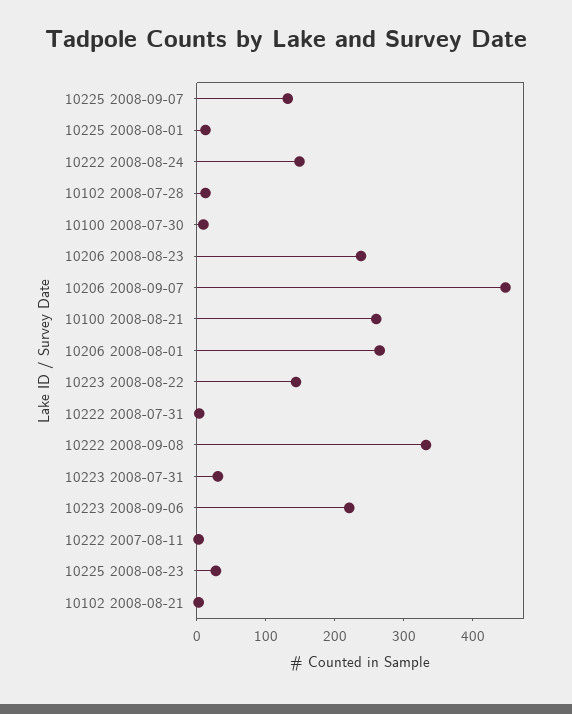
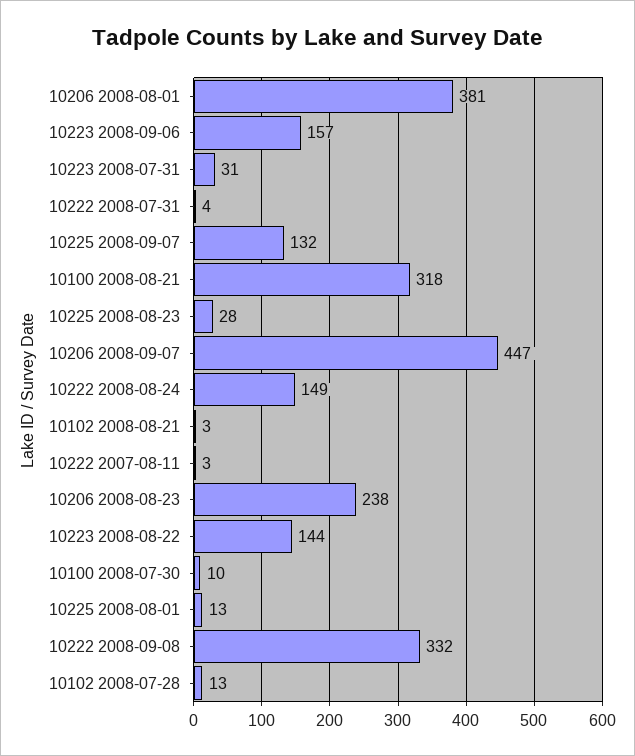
  {
    "10225 2008-09-07": 132,
    "10225 2008-08-01": 13,
    "10222 2008-08-24": 149,
    "10102 2008-07-28": 13,
    "10100 2008-07-30": 10,
    "10206 2008-08-23": 238,
    "10206 2008-09-07": 447,
-   "10100 2008-08-21": 260,
+   "10100 2008-08-21": 318,
-   "10206 2008-08-01": 260,
+   "10206 2008-08-01": 381,
    "10223 2008-08-22": 144,
    "10222 2008-07-31": 4,
    "10222 2008-09-08": 332,
    "10223 2008-07-31": 31,
-   "10223 2008-09-06": 220,
+   "10223 2008-09-06": 157,
    "10222 2007-08-11": 3,
    "10225 2008-08-23": 28,
    "10102 2008-08-21": 3
  }

